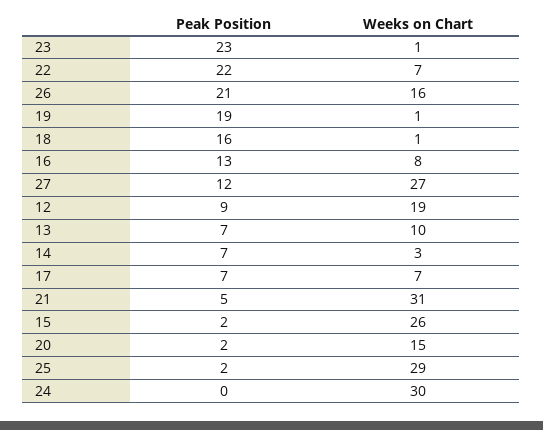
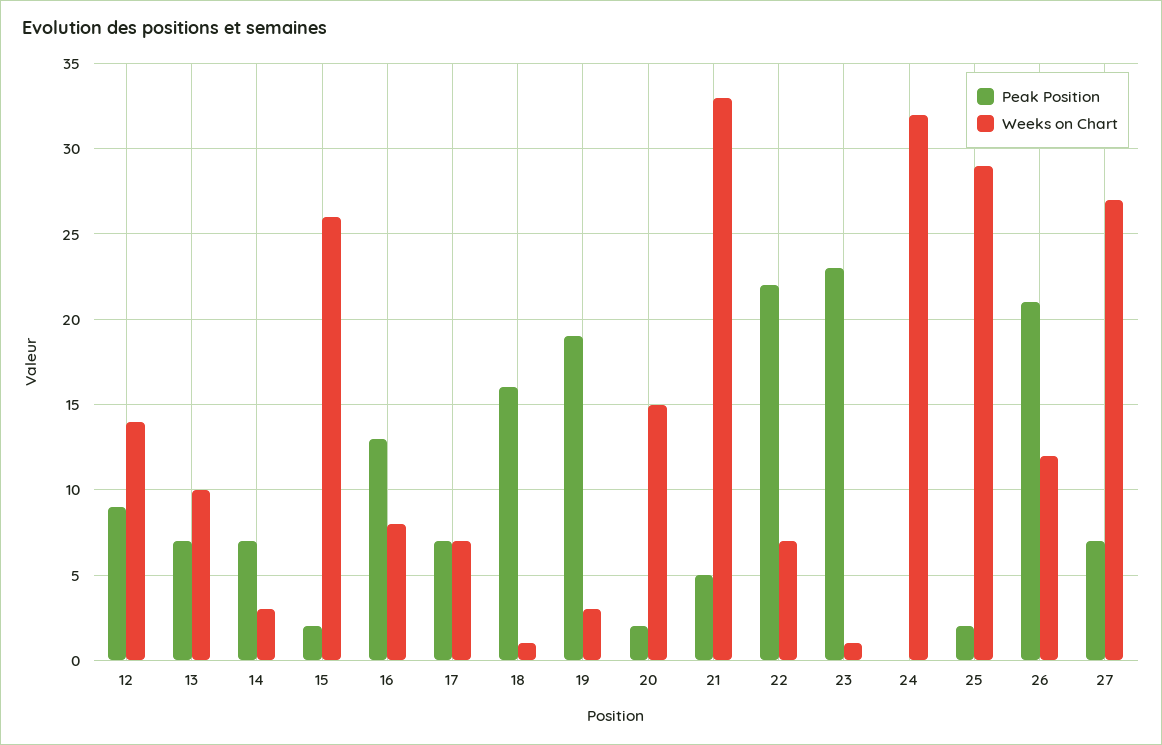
  {
    "Peak Position": {
      "23": 23,
      "22": 22,
      "26": 21,
      "19": 19,
      "18": 16,
      "16": 13,
-     "27": 12,
+     "27": 7,
      "12": 9,
      "13": 7,
      "14": 7,
      "17": 7,
      "21": 5,
      "15": 2,
      "20": 2,
      "25": 2,
      "24": 0
    },
    "Weeks on Chart": {
      "23": 1,
      "22": 7,
-     "26": 16,
+     "26": 12,
-     "19": 1,
+     "19": 3,
      "18": 1,
      "16": 8,
      "27": 27,
-     "12": 19,
+     "12": 14,
      "13": 10,
      "14": 3,
      "17": 7,
-     "21": 31,
+     "21": 33,
      "15": 26,
      "20": 15,
      "25": 29,
-     "24": 30
+     "24": 32
    }
  }

